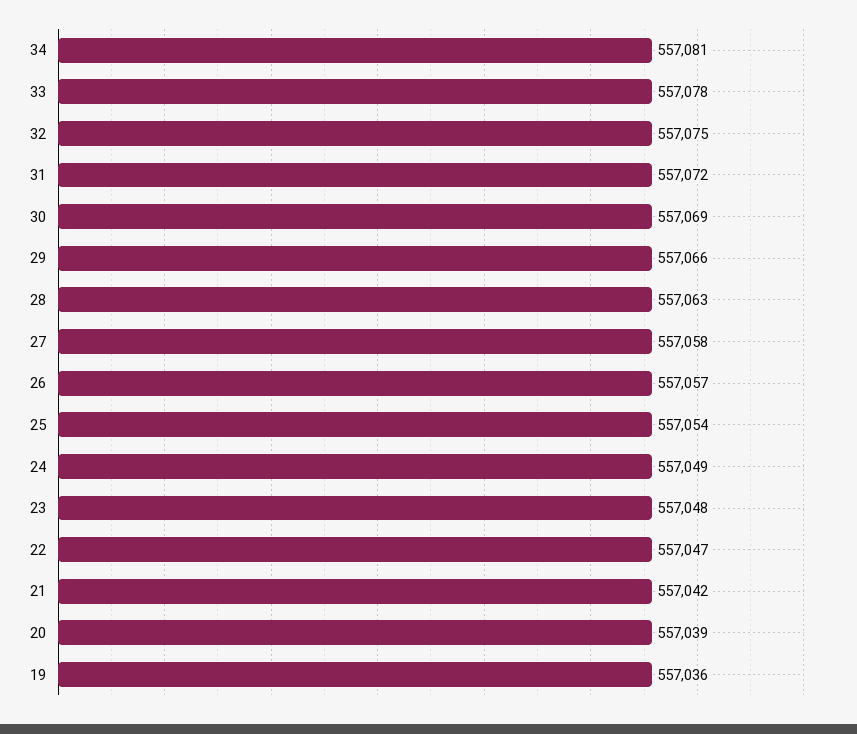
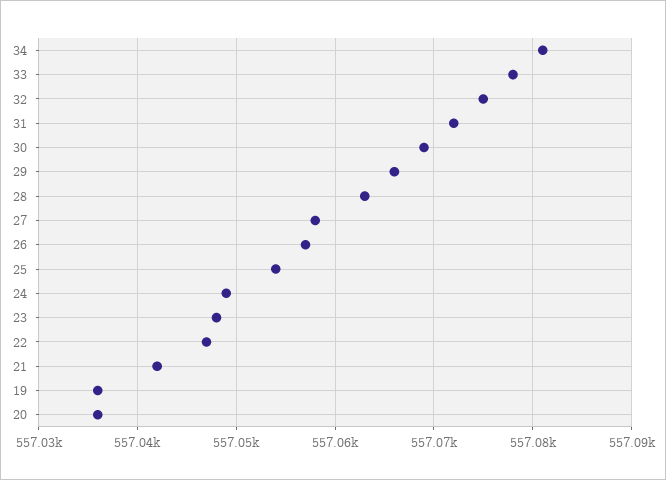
  {
    "34": 557081,
    "33": 557078,
    "32": 557075,
    "31": 557072,
    "30": 557069,
    "29": 557066,
    "28": 557063,
    "27": 557058,
    "26": 557057,
    "25": 557054,
    "24": 557049,
    "23": 557048,
    "22": 557047,
    "21": 557042,
-   "20": 557039,
+   "20": 557036,
    "19": 557036
  }

